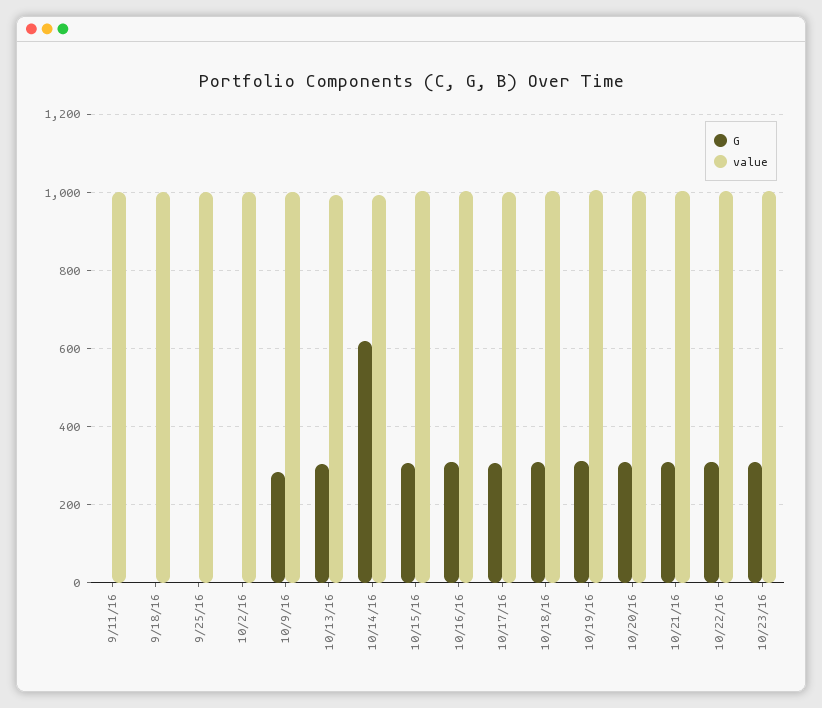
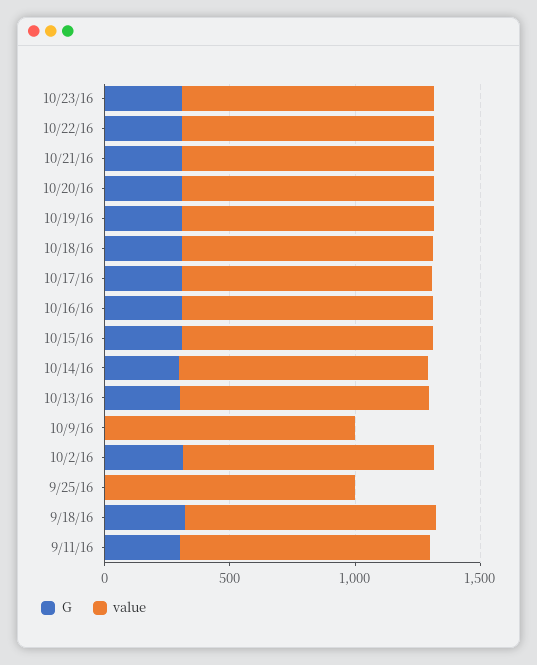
  {
    "G": {
-     "9/11/16": 0,
+     "9/11/16": 300,
-     "9/18/16": 0,
+     "9/18/16": 300,
      "9/25/16": 0,
-     "10/2/16": 0,
+     "10/2/16": 300,
-     "10/9/16": 280,
+     "10/9/16": 0,
      "10/13/16": 300,
-     "10/14/16": 620,
+     "10/14/16": 300,
      "10/15/16": 300,
      "10/16/16": 300,
      "10/17/16": 300,
      "10/18/16": 300,
      "10/19/16": 320,
      "10/20/16": 300,
      "10/21/16": 300,
      "10/22/16": 300,
      "10/23/16": 300
    },
    "value": {
      "9/11/16": 1000,
      "9/18/16": 1000,
      "9/25/16": 1000,
      "10/2/16": 1000,
      "10/9/16": 1000,
      "10/13/16": 1000,
      "10/14/16": 1000,
      "10/15/16": 1000,
      "10/16/16": 1000,
      "10/17/16": 1000,
      "10/18/16": 1000,
      "10/19/16": 1000,
      "10/20/16": 1000,
      "10/21/16": 1000,
      "10/22/16": 1000,
      "10/23/16": 1000
    }
  }

